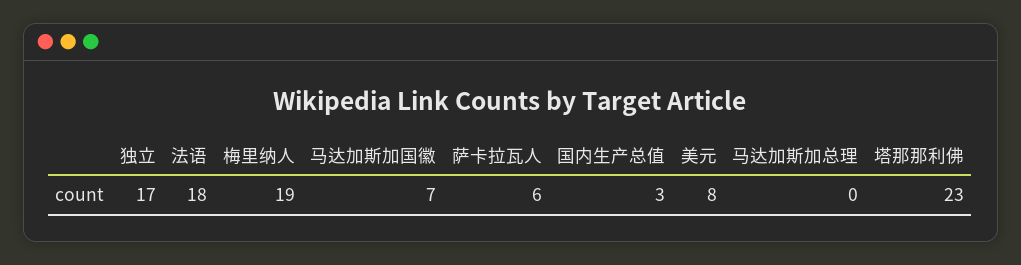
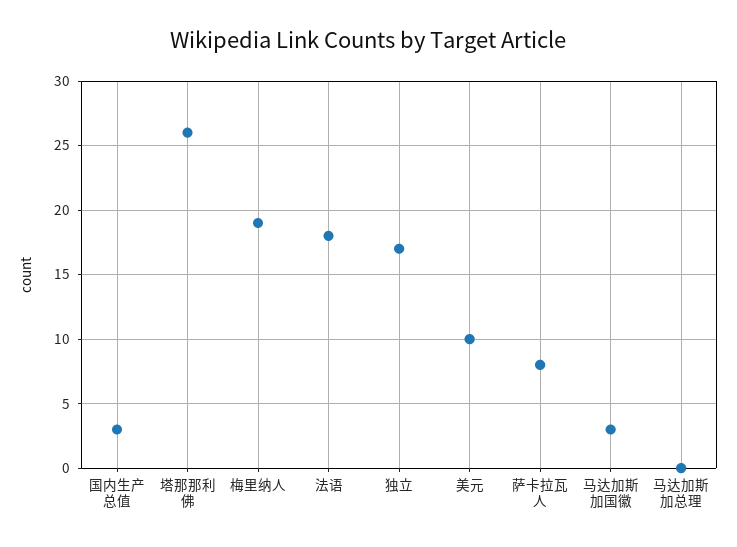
  {
    "独立": 17,
    "法语": 18,
    "梅里纳人": 19,
-   "马达加斯加国徽": 7,
+   "马达加斯加国徽": 3,
-   "萨卡拉瓦人": 6,
+   "萨卡拉瓦人": 8,
    "国内生产总值": 3,
-   "美元": 8,
+   "美元": 10,
    "马达加斯加总理": 0,
-   "塔那那利佛": 23
+   "塔那那利佛": 26
  }

